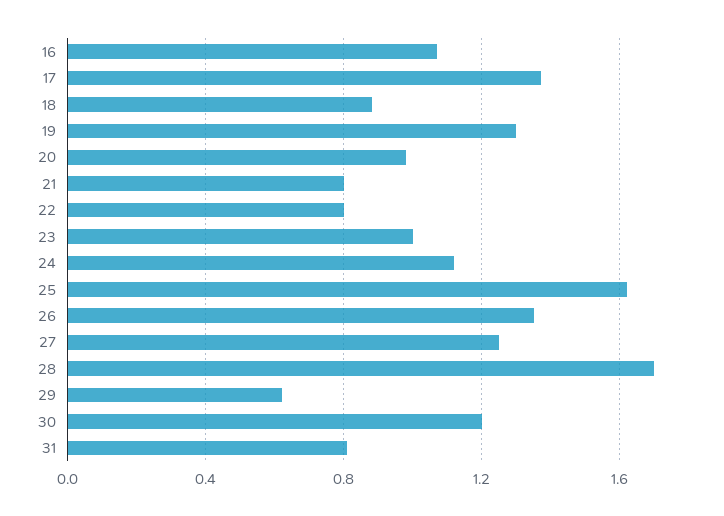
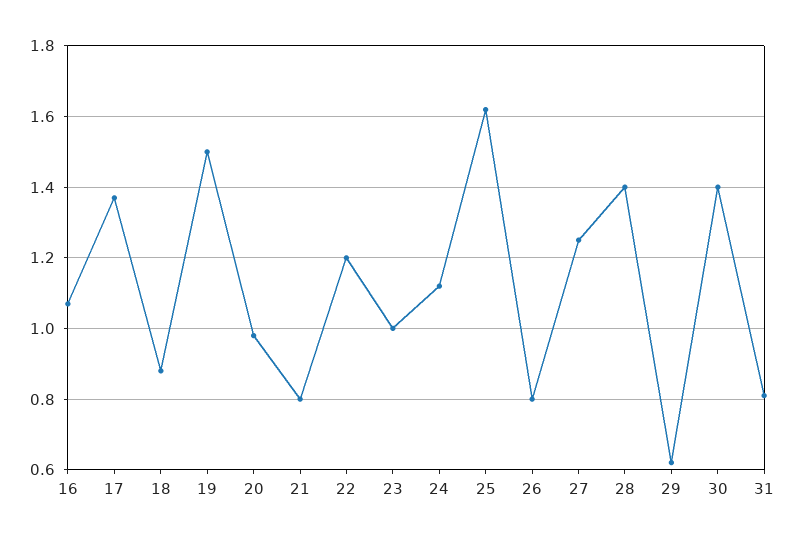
  {
    "16": 1.05,
    "17": 1.35,
    "18": 0.9,
-   "19": 1.3,
+   "19": 1.5,
    "20": 1,
    "21": 0.8,
-   "22": 0.8,
+   "22": 1.2,
    "23": 1,
    "24": 1.1,
    "25": 1.6,
-   "26": 1.35,
+   "26": 0.8,
    "27": 1.25,
-   "28": 1.7,
+   "28": 1.4,
    "29": 0.6,
-   "30": 1.2,
+   "30": 1.4,
    "31": 0.8
  }

